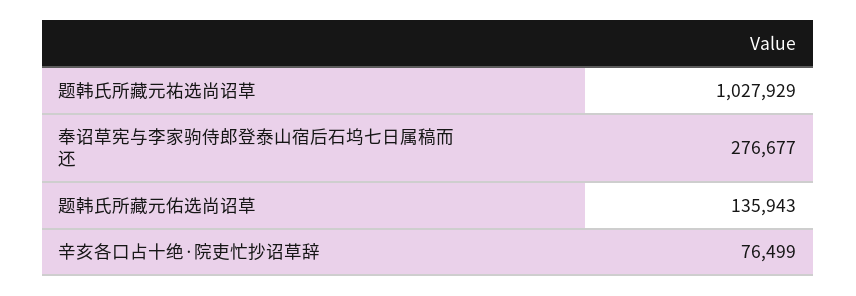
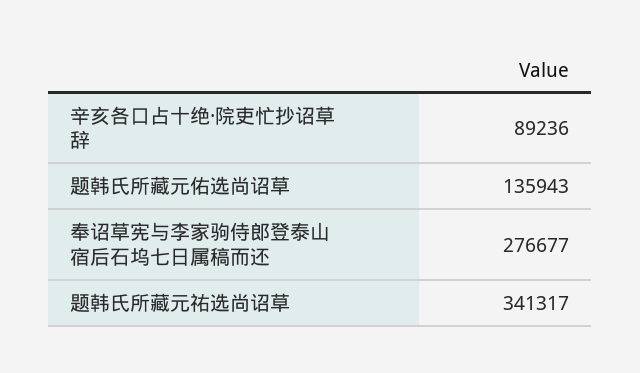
  {
-   "题韩氏所藏元祐选尚诏草": 1027929,
+   "题韩氏所藏元祐选尚诏草": 341317,
    "奉诏草宪与李家驹侍郎登泰山宿后石坞七日属稿而还": 276677,
    "题韩氏所藏元佑选尚诏草": 135943,
-   "辛亥各口占十绝·院吏忙抄诏草辞": 76499
+   "辛亥各口占十绝·院吏忙抄诏草辞": 89236
  }

